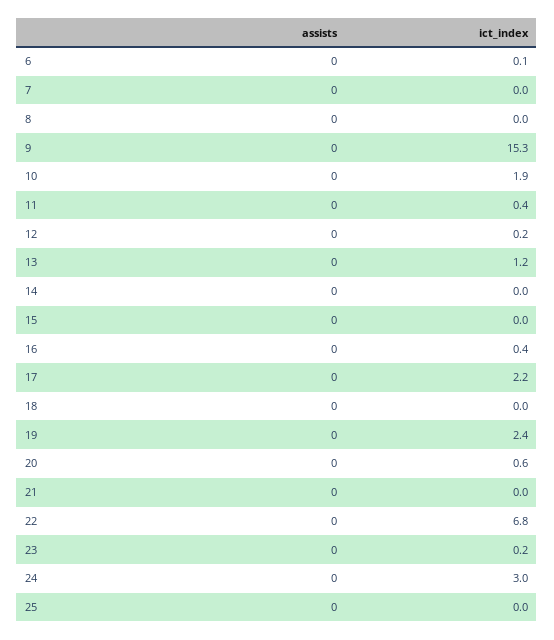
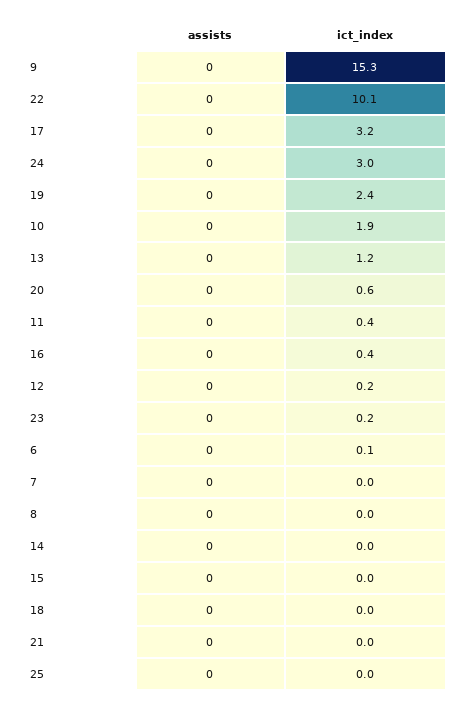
  {
    "assists": {
      "6": 0,
      "7": 0,
      "8": 0,
      "9": 0,
      "10": 0,
      "11": 0,
      "12": 0,
      "13": 0,
      "14": 0,
      "15": 0,
      "16": 0,
      "17": 0,
      "18": 0,
      "19": 0,
      "20": 0,
      "21": 0,
      "22": 0,
      "23": 0,
      "24": 0,
      "25": 0
    },
    "ict_index": {
      "6": 0.1,
      "7": 0,
      "8": 0,
      "9": 15.3,
      "10": 1.9,
      "11": 0.4,
      "12": 0.2,
      "13": 1.2,
      "14": 0,
      "15": 0,
      "16": 0.4,
-     "17": 2.2,
+     "17": 3.2,
      "18": 0,
      "19": 2.4,
      "20": 0.6,
      "21": 0,
-     "22": 6.8,
+     "22": 10.1,
      "23": 0.2,
      "24": 3,
      "25": 0
    }
  }

